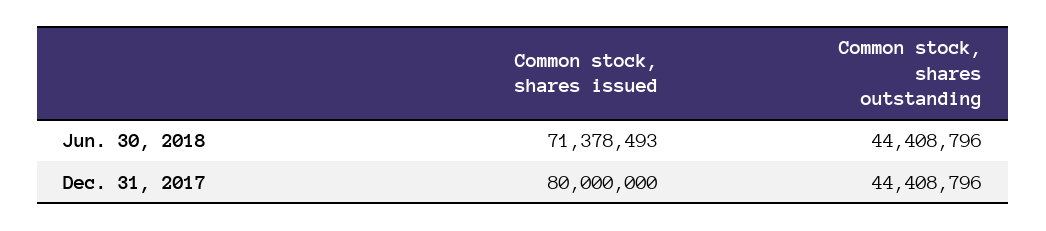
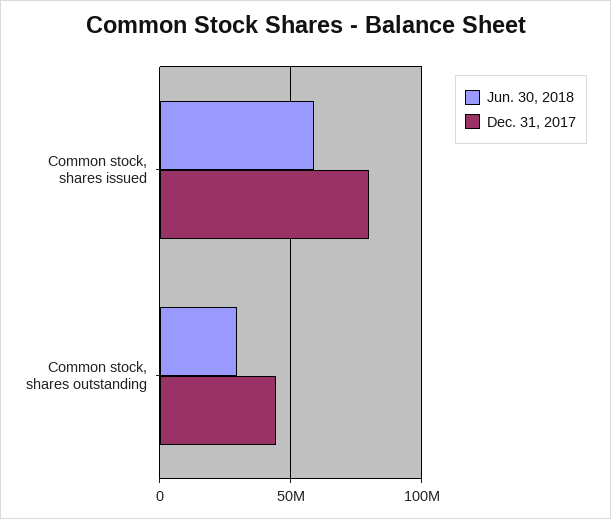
  {
    "Jun. 30, 2018": {
-     "Common stock, shares issued": 71378493,
+     "Common stock, shares issued": 60000000,
-     "Common stock, shares outstanding": 44408796
+     "Common stock, shares outstanding": 30000000
    },
    "Dec. 31, 2017": {
      "Common stock, shares issued": 80000000,
      "Common stock, shares outstanding": 44408796
    }
  }

